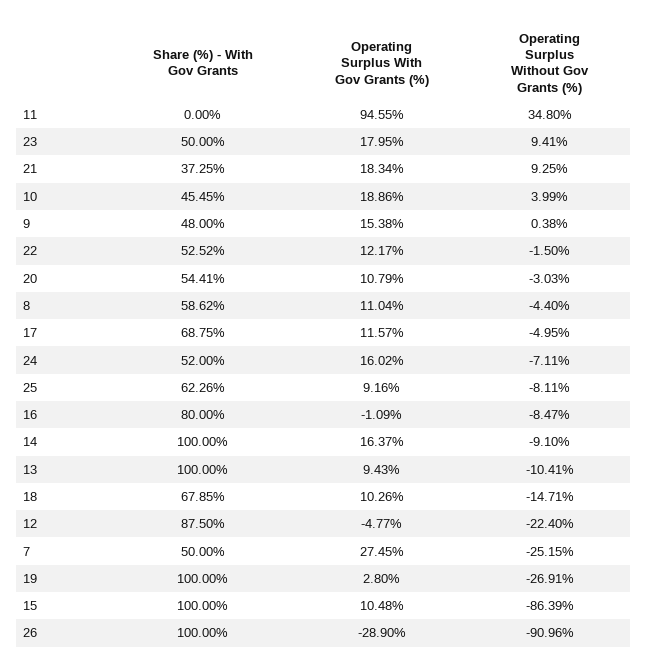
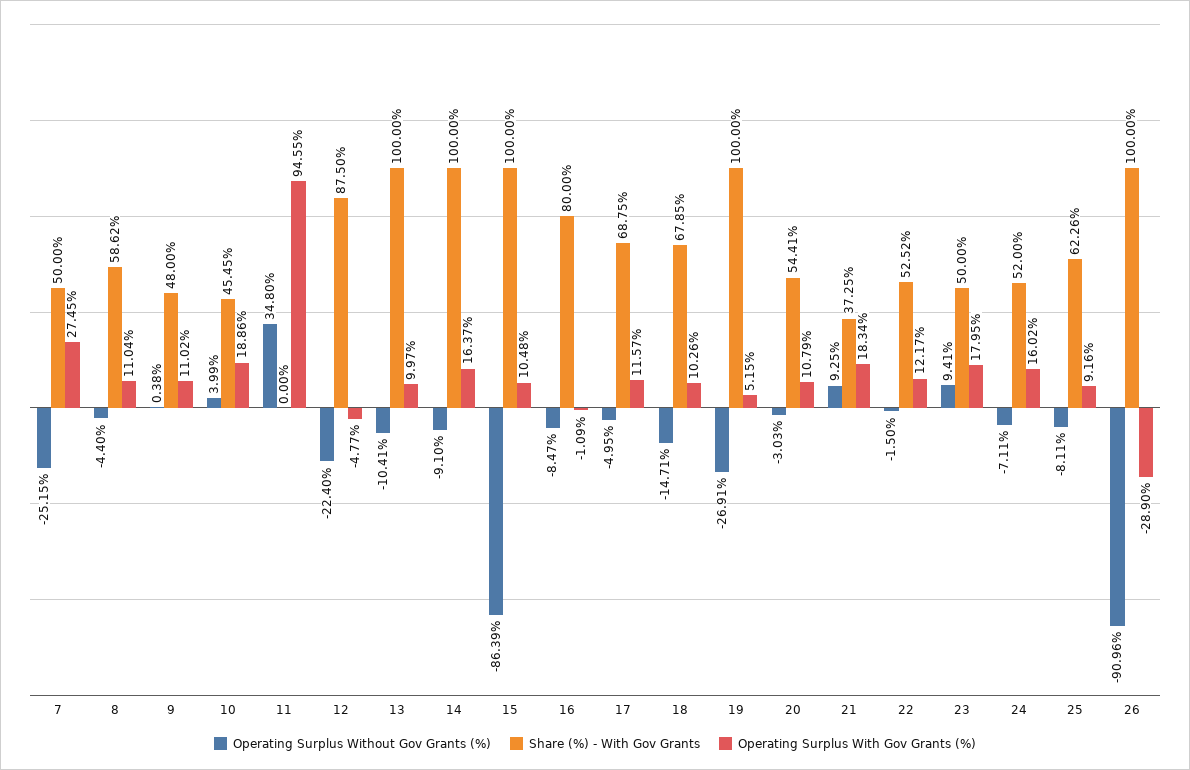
  {
    "Share (%) - With Gov Grants": {
      "11": 0,
      "23": 50,
      "21": 37.25,
      "10": 45.45,
      "9": 48,
      "22": 52.52,
      "20": 54.41,
      "8": 58.62,
      "17": 68.75,
      "24": 52,
      "25": 62.26,
      "16": 80,
      "14": 100,
      "13": 100,
      "18": 67.85,
      "12": 87.5,
      "7": 50,
      "19": 100,
      "15": 100,
      "26": 100
    },
    "Operating Surplus With Gov Grants (%)": {
      "11": 94.55,
      "23": 17.95,
      "21": 18.34,
      "10": 18.86,
-     "9": 15.38,
+     "9": 11.02,
      "22": 12.17,
      "20": 10.79,
      "8": 11.04,
      "17": 11.57,
      "24": 16.02,
      "25": 9.16,
      "16": -1.09,
      "14": 16.37,
-     "13": 9.43,
+     "13": 9.97,
      "18": 10.26,
      "12": -4.77,
      "7": 27.45,
-     "19": 2.8,
+     "19": 5.15,
      "15": 10.48,
      "26": -28.9
    },
    "Operating Surplus Without Gov Grants (%)": {
      "11": 34.8,
      "23": 9.41,
      "21": 9.25,
      "10": 3.99,
      "9": 0.38,
      "22": -1.5,
      "20": -3.03,
      "8": -4.4,
      "17": -4.95,
      "24": -7.11,
      "25": -8.11,
      "16": -8.47,
      "14": -9.1,
      "13": -10.41,
      "18": -14.71,
      "12": -22.4,
      "7": -25.15,
      "19": -26.91,
      "15": -86.39,
      "26": -90.96
    }
  }

